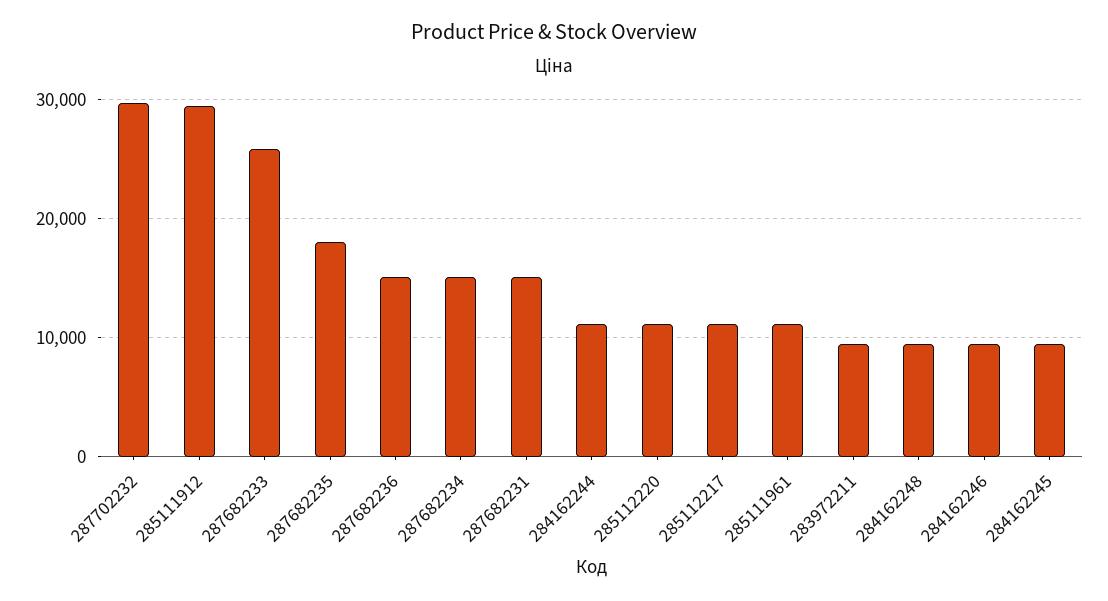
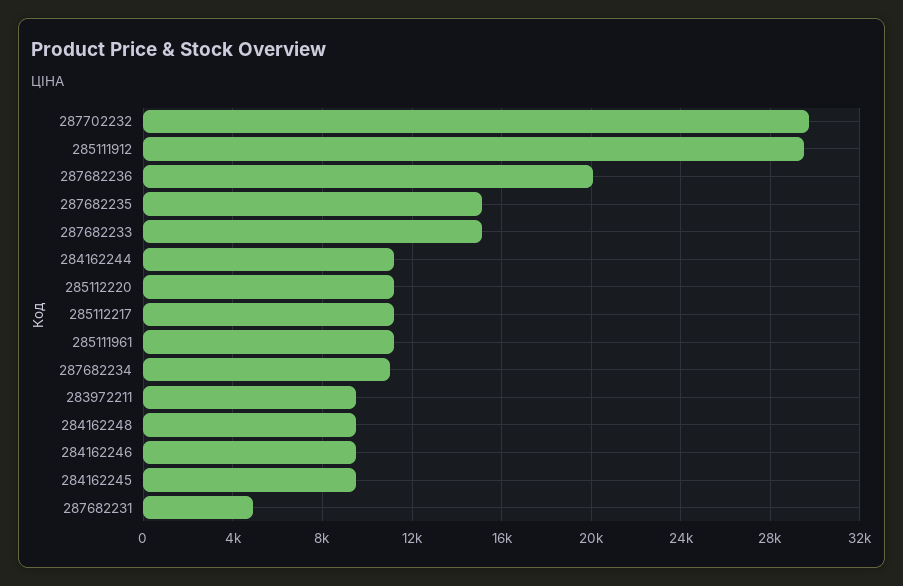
  {
    "287702232": 29500,
    "285111912": 29500,
-   "287682233": 26000,
+   "287682233": 15000,
-   "287682235": 18000,
+   "287682235": 15000,
-   "287682236": 15000,
+   "287682236": 20000,
-   "287682234": 15000,
+   "287682234": 11000,
-   "287682231": 15000,
+   "287682231": 5000,
    "284162244": 11000,
    "285112220": 11000,
    "285112217": 11000,
    "285111961": 11000,
    "283972211": 9500,
    "284162248": 9500,
    "284162246": 9500,
    "284162245": 9500
  }

